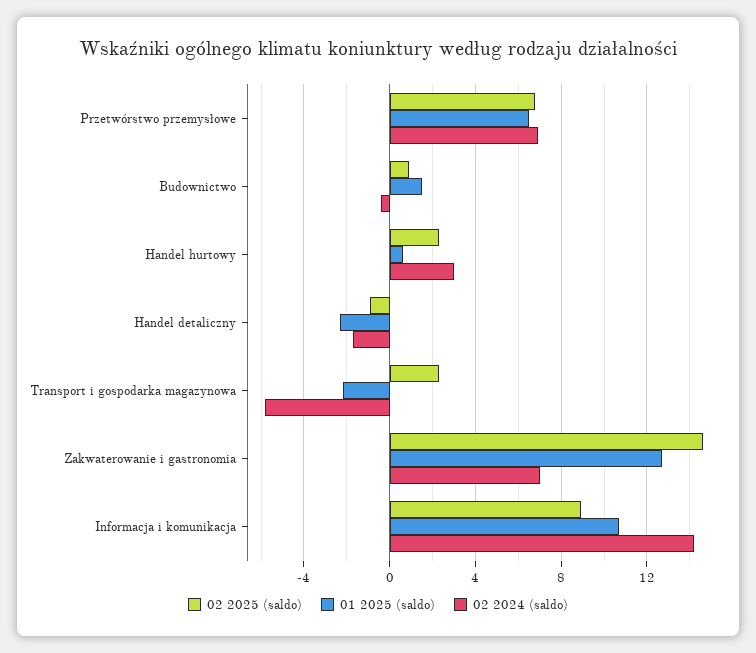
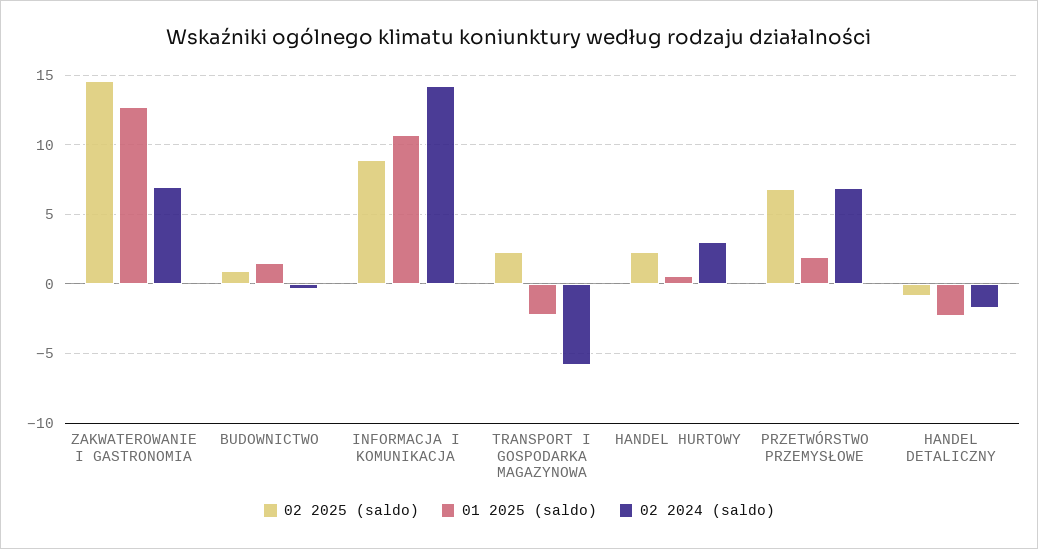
  {
    "02 2025 (saldo)": {
      "Przetwórstwo przemysłowe": 7,
      "Budownictwo": 1,
      "Handel hurtowy": 2.5,
      "Handel detaliczny": -1,
      "Transport i gospodarka magazynowa": 2.5,
      "Zakwaterowanie i gastronomia": 14.5,
      "Informacja i komunikacja": 9
    },
    "01 2025 (saldo)": {
-     "Przetwórstwo przemysłowe": 6.5,
+     "Przetwórstwo przemysłowe": 2,
      "Budownictwo": 1.5,
      "Handel hurtowy": 0.5,
      "Handel detaliczny": -2.5,
      "Transport i gospodarka magazynowa": -2,
      "Zakwaterowanie i gastronomia": 12.5,
      "Informacja i komunikacja": 10.5
    },
    "02 2024 (saldo)": {
      "Przetwórstwo przemysłowe": 7,
      "Budownictwo": -0.5,
      "Handel hurtowy": 3,
      "Handel detaliczny": -1.5,
      "Transport i gospodarka magazynowa": -6,
      "Zakwaterowanie i gastronomia": 7,
      "Informacja i komunikacja": 14
    }
  }

